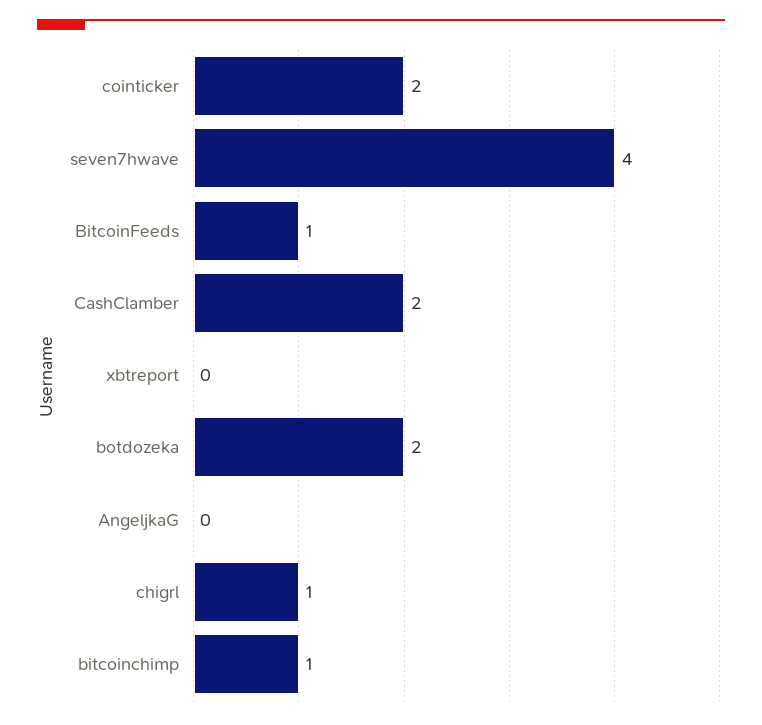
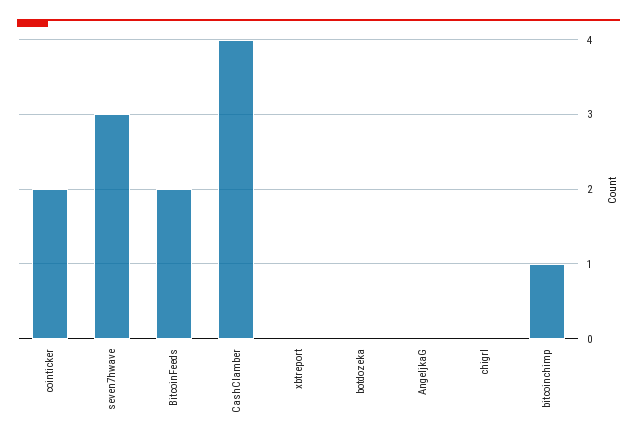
  {
    "cointicker": 2,
-   "seven7hwave": 4,
+   "seven7hwave": 3,
-   "BitcoinFeeds": 1,
+   "BitcoinFeeds": 2,
-   "CashClamber": 2,
+   "CashClamber": 4,
    "xbtreport": 0,
-   "botdozeka": 2,
+   "botdozeka": 0,
    "AngeljkaG": 0,
-   "chigrl": 1,
+   "chigrl": 0,
    "bitcoinchimp": 1
  }

